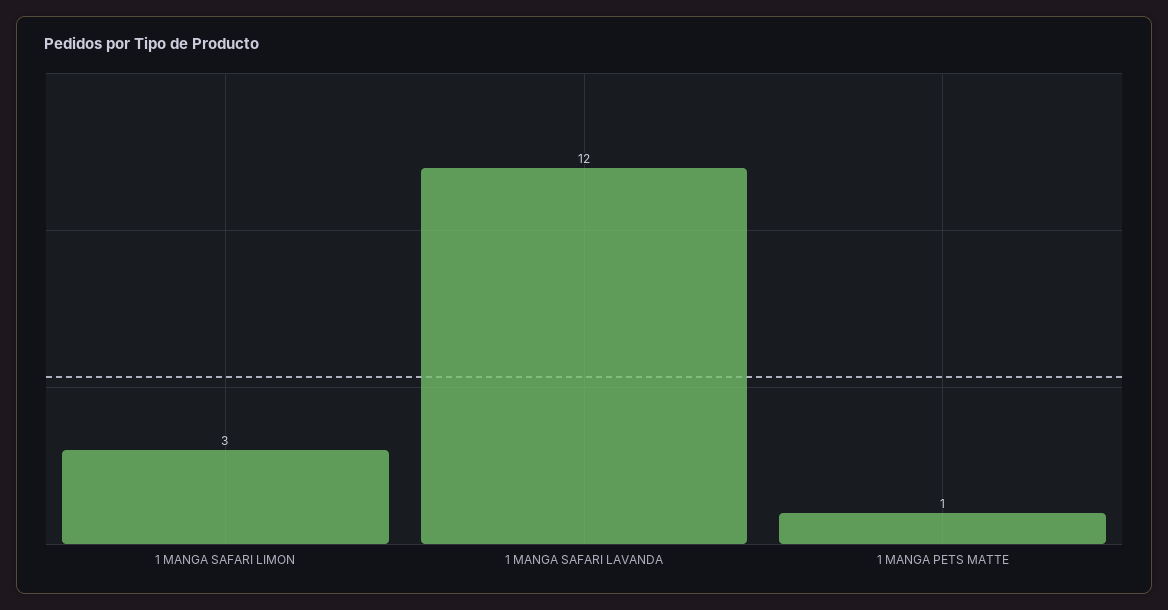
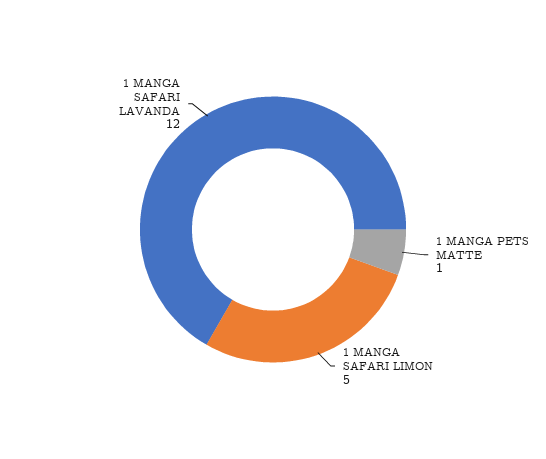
  {
-   "1 MANGA SAFARI LIMON": 3,
+   "1 MANGA SAFARI LIMON": 5,
    "1 MANGA SAFARI LAVANDA": 12,
    "1 MANGA PETS MATTE": 1
  }

